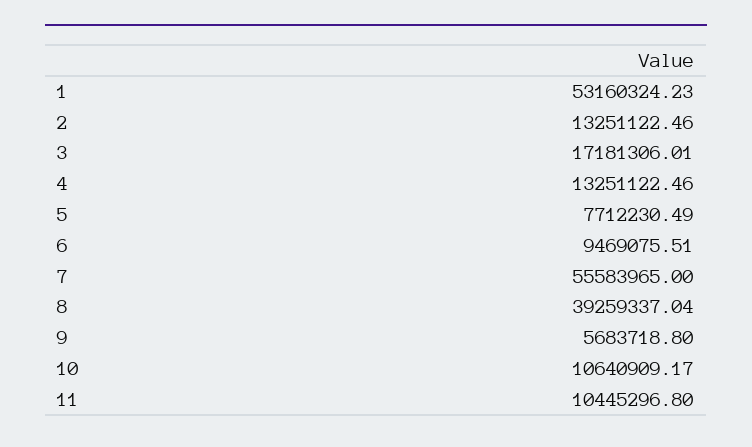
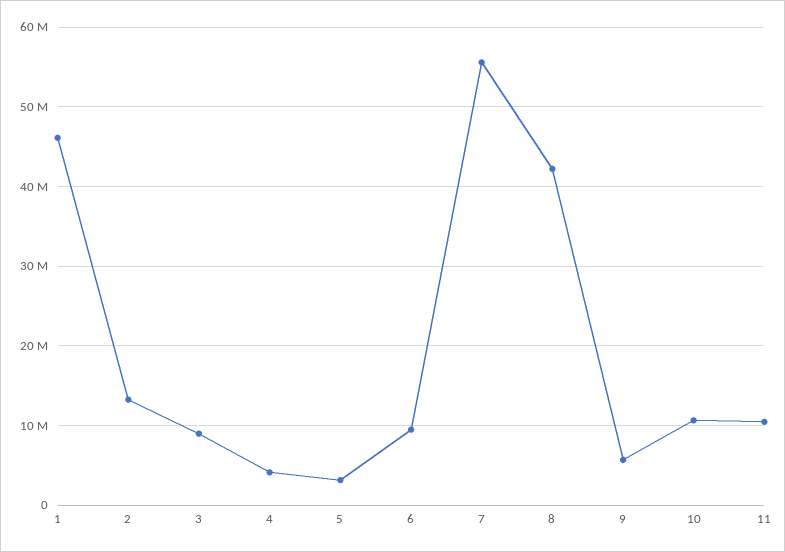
  {
-   "1": 53160324.23,
+   "1": 46000000,
    "2": 13251122.46,
-   "3": 17181306.01,
+   "3": 9000000,
-   "4": 13251122.46,
+   "4": 4000000,
-   "5": 7712230.49,
+   "5": 3000000,
    "6": 9469075.51,
    "7": 55583965,
-   "8": 39259337.04,
+   "8": 42000000,
    "9": 5683718.8,
    "10": 10640909.17,
    "11": 10445296.8
  }

